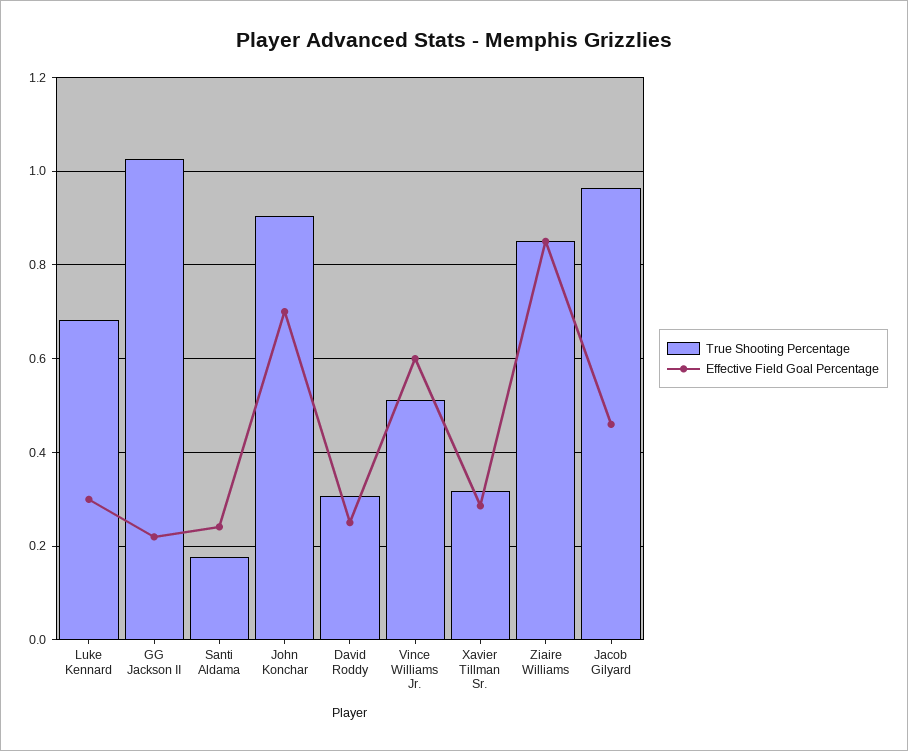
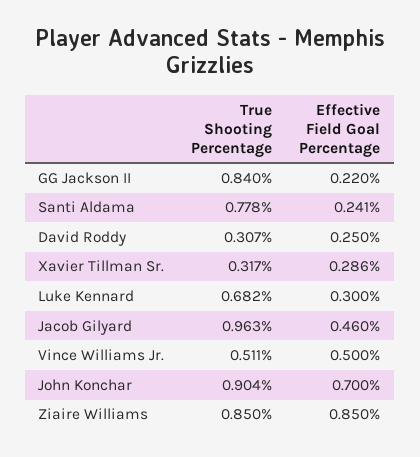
  {
    "True Shooting Percentage": {
      "Luke Kennard": 0.682,
-     "GG Jackson II": 1.02,
+     "GG Jackson II": 0.84,
-     "Santi Aldama": 0.18,
+     "Santi Aldama": 0.778,
      "John Konchar": 0.904,
      "David Roddy": 0.307,
      "Vince Williams Jr.": 0.511,
      "Xavier Tillman Sr.": 0.317,
      "Ziaire Williams": 0.85,
      "Jacob Gilyard": 0.963
    },
    "Effective Field Goal Percentage": {
      "Luke Kennard": 0.3,
      "GG Jackson II": 0.22,
      "Santi Aldama": 0.241,
      "John Konchar": 0.7,
      "David Roddy": 0.25,
-     "Vince Williams Jr.": 0.6,
+     "Vince Williams Jr.": 0.5,
      "Xavier Tillman Sr.": 0.286,
      "Ziaire Williams": 0.85,
      "Jacob Gilyard": 0.46
    }
  }

